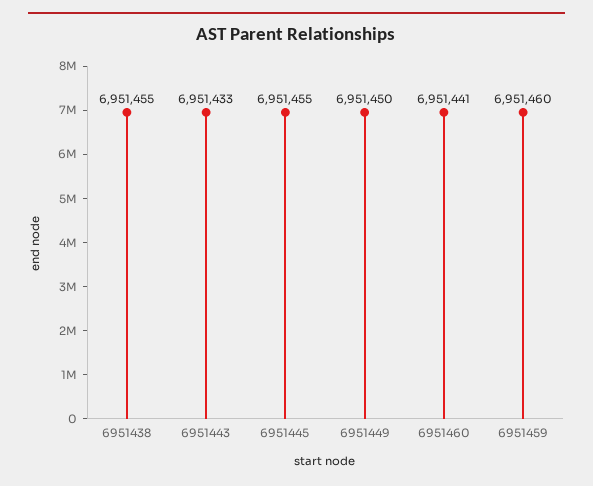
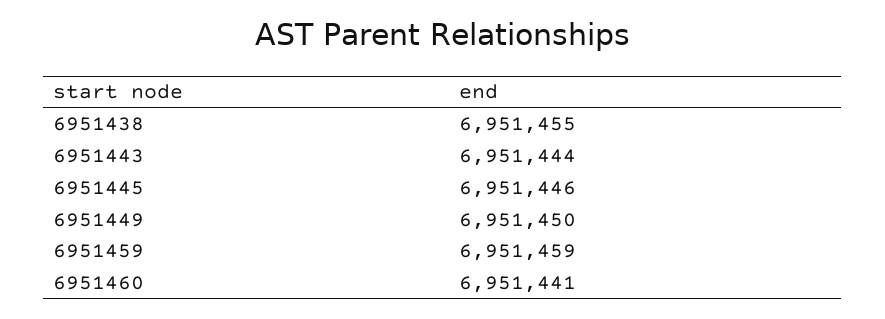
  {
    "6951438": 6951455,
-   "6951443": 6951433,
+   "6951443": 6951444,
-   "6951445": 6951455,
+   "6951445": 6951446,
    "6951449": 6951450,
    "6951460": 6951441,
-   "6951459": 6951460
+   "6951459": 6951459
  }

